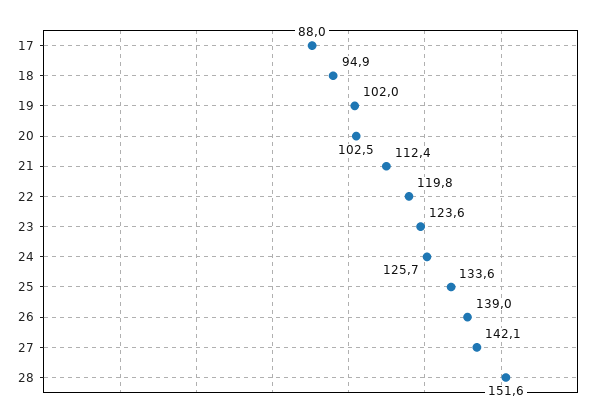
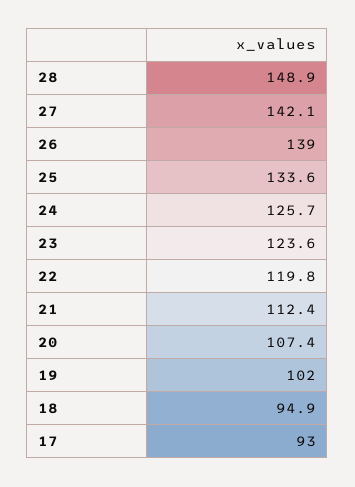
  {
-   "17": 88,
+   "17": 93,
    "18": 94.9,
    "19": 102,
-   "20": 102.5,
+   "20": 107.4,
    "21": 112.4,
    "22": 119.8,
    "23": 123.6,
    "24": 125.7,
    "25": 133.6,
    "26": 139,
    "27": 142.1,
-   "28": 151.6
+   "28": 148.9
  }

